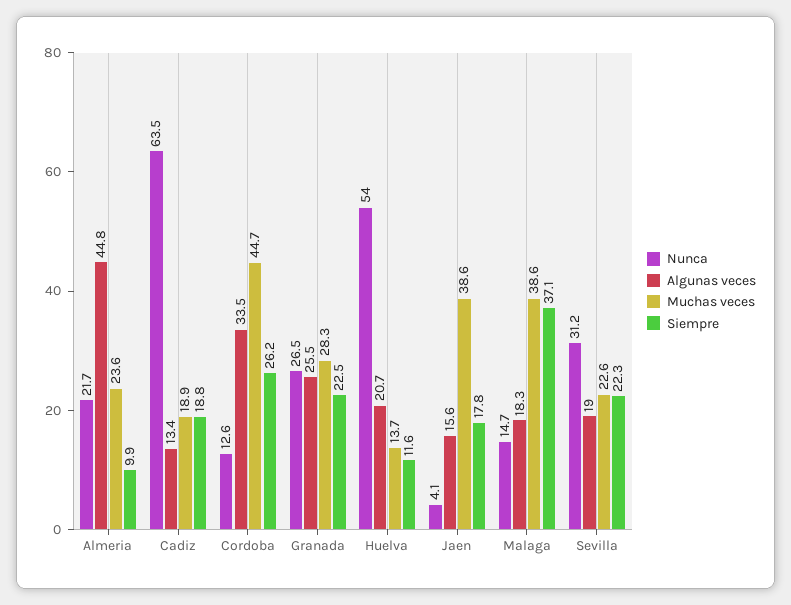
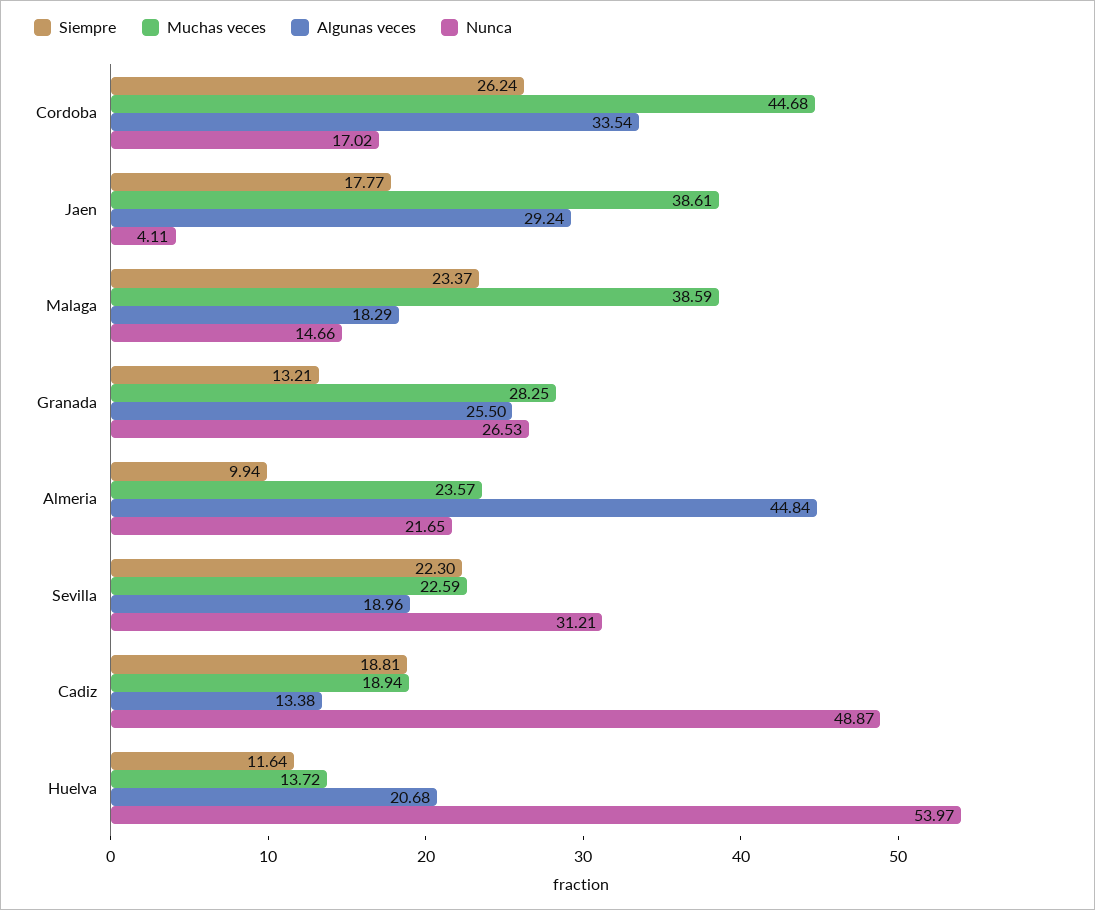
  {
    "Nunca": {
      "Almeria": 21.65,
-     "Cadiz": 63.5,
+     "Cadiz": 48.87,
-     "Cordoba": 12.6,
+     "Cordoba": 17.02,
      "Granada": 26.53,
      "Huelva": 53.97,
      "Jaen": 4.11,
      "Malaga": 14.66,
      "Sevilla": 31.21
    },
    "Algunas veces": {
      "Almeria": 44.84,
      "Cadiz": 13.38,
      "Cordoba": 33.54,
      "Granada": 25.5,
      "Huelva": 20.68,
-     "Jaen": 15.6,
+     "Jaen": 29.24,
      "Malaga": 18.29,
      "Sevilla": 18.96
    },
    "Muchas veces": {
      "Almeria": 23.57,
      "Cadiz": 18.94,
      "Cordoba": 44.68,
      "Granada": 28.25,
      "Huelva": 13.72,
      "Jaen": 38.61,
      "Malaga": 38.59,
      "Sevilla": 22.59
    },
    "Siempre": {
      "Almeria": 9.94,
      "Cadiz": 18.81,
      "Cordoba": 26.24,
-     "Granada": 22.5,
+     "Granada": 13.21,
      "Huelva": 11.64,
      "Jaen": 17.77,
-     "Malaga": 37.1,
+     "Malaga": 23.37,
      "Sevilla": 22.3
    }
  }

